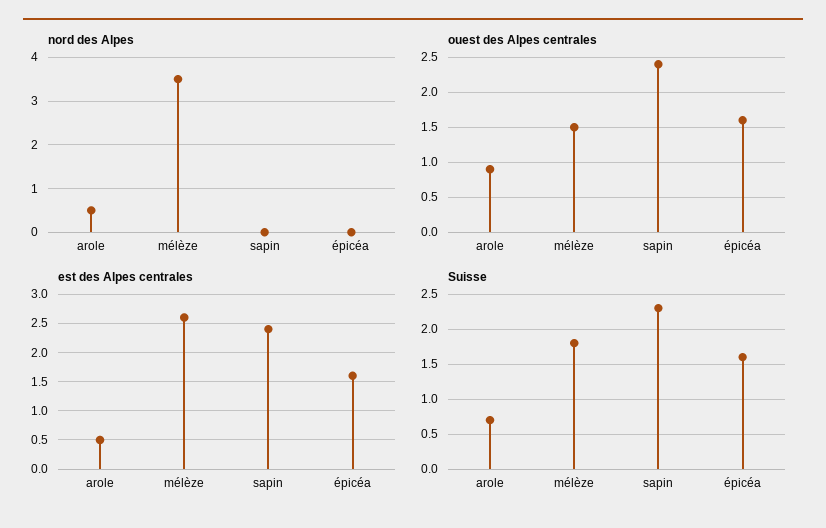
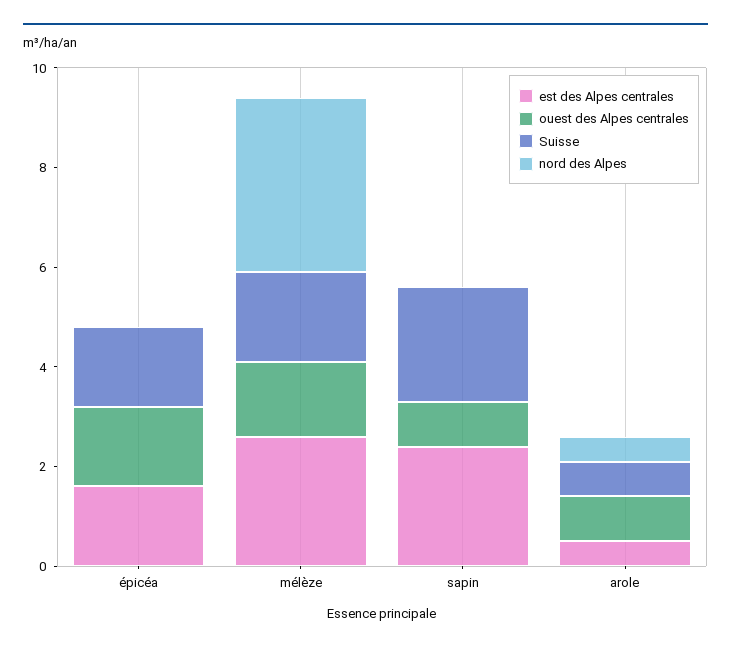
  {
    "nord des Alpes": {
      "arole": 0.5,
      "mélèze": 3.5,
      "sapin": 0,
      "épicéa": 0
    },
    "ouest des Alpes centrales": {
      "arole": 0.9,
      "mélèze": 1.5,
-     "sapin": 2.4,
+     "sapin": 1,
      "épicéa": 1.6
    },
    "est des Alpes centrales": {
      "arole": 0.5,
      "mélèze": 2.5,
      "sapin": 2.5,
      "épicéa": 1.5
    },
    "Suisse": {
      "arole": 0.7,
      "mélèze": 1.8,
      "sapin": 2.3,
      "épicéa": 1.6
    }
  }

